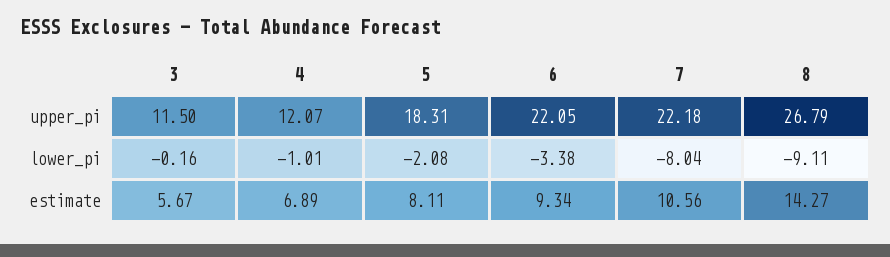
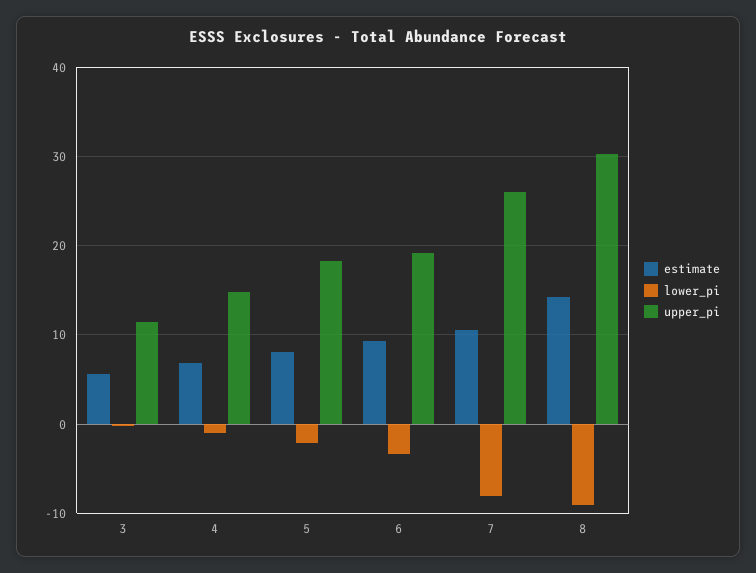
  {
    "upper_pi": {
      "3": 11.5,
-     "4": 12.07,
+     "4": 15,
      "5": 18.31,
-     "6": 22.05,
+     "6": 19,
-     "7": 22.18,
+     "7": 26,
-     "8": 26.79
+     "8": 30
    },
    "lower_pi": {
      "3": -0.16,
      "4": -1.01,
      "5": -2.08,
      "6": -3.38,
      "7": -8.04,
      "8": -9.11
    },
    "estimate": {
      "3": 5.67,
      "4": 6.89,
      "5": 8.11,
      "6": 9.34,
      "7": 10.56,
      "8": 14.27
    }
  }

